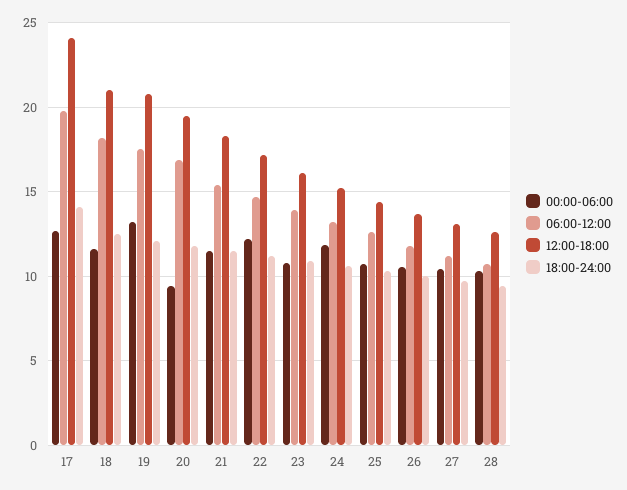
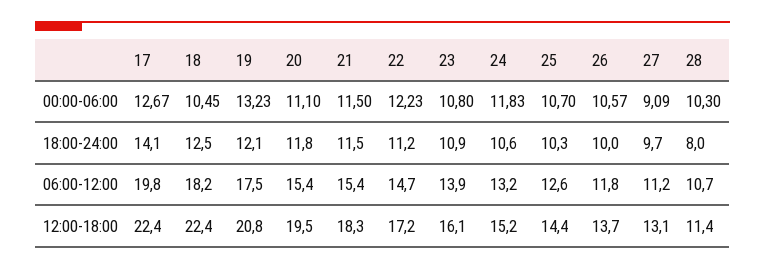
  {
    "00:00-06:00": {
      "17": 12.67,
-     "18": 11.5,
+     "18": 10.45,
      "19": 13.23,
-     "20": 9.5,
+     "20": 11.1,
      "21": 11.5,
      "22": 12.23,
      "23": 10.8,
      "24": 11.83,
      "25": 10.7,
      "26": 10.57,
-     "27": 10.5,
+     "27": 9.09,
      "28": 10.3
    },
    "06:00-12:00": {
      "17": 19.8,
      "18": 18.2,
      "19": 17.5,
-     "20": 17,
+     "20": 15.4,
      "21": 15.4,
      "22": 14.7,
      "23": 13.9,
      "24": 13.2,
      "25": 12.6,
      "26": 11.8,
      "27": 11.2,
      "28": 10.7
    },
    "12:00-18:00": {
-     "17": 24,
+     "17": 22.4,
-     "18": 21,
+     "18": 22.4,
      "19": 20.8,
      "20": 19.5,
      "21": 18.3,
      "22": 17.2,
      "23": 16.1,
      "24": 15.2,
      "25": 14.4,
      "26": 13.7,
      "27": 13.1,
-     "28": 12.5
+     "28": 11.4
    },
    "18:00-24:00": {
      "17": 14.1,
      "18": 12.5,
      "19": 12.1,
      "20": 11.8,
      "21": 11.5,
      "22": 11.2,
      "23": 10.9,
      "24": 10.6,
      "25": 10.3,
      "26": 10,
      "27": 9.7,
-     "28": 9.5
+     "28": 8
    }
  }

